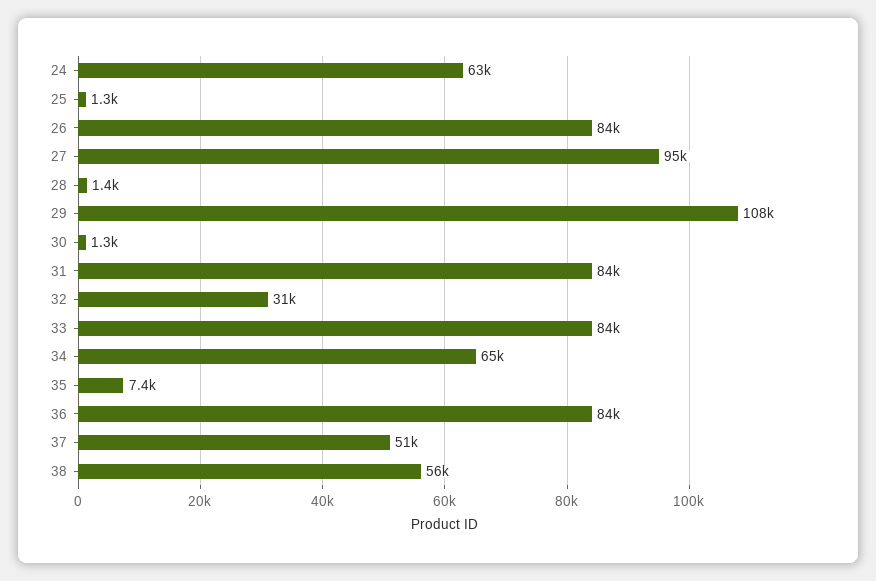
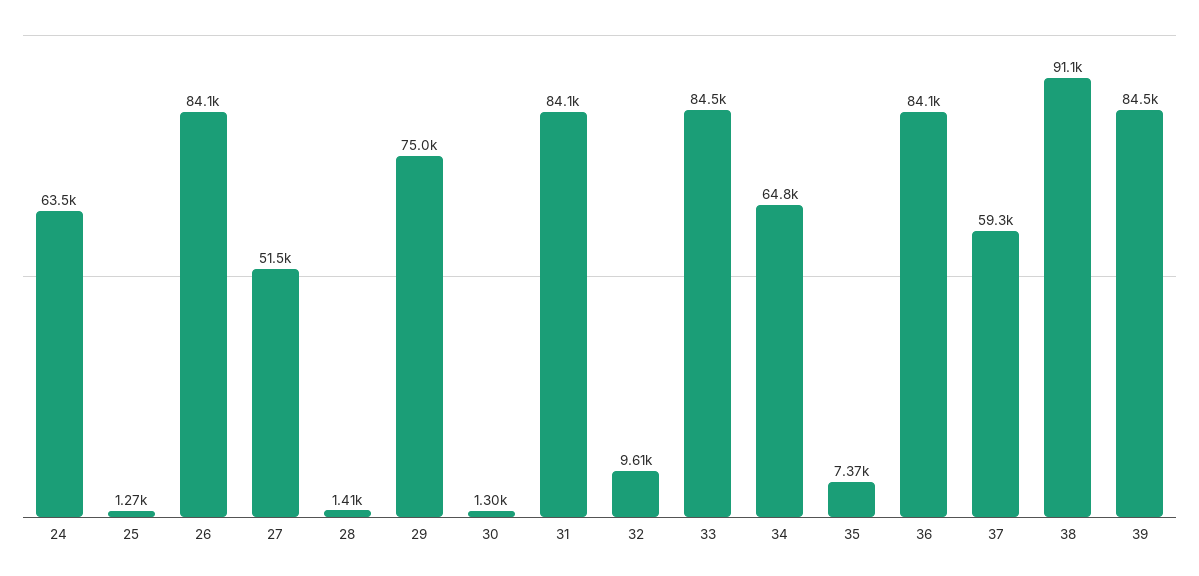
  {
    "24": 63500,
    "25": 1270,
    "26": 84100,
-   "27": 95000,
+   "27": 51500,
    "28": 1410,
-   "29": 108000,
+   "29": 75000,
    "30": 1300,
    "31": 84100,
-   "32": 31000,
+   "32": 9610,
    "33": 84500,
    "34": 64800,
    "35": 7370,
    "36": 84100,
-   "37": 51000,
+   "37": 59300,
-   "38": 56000
+   "38": 91100,
+   "39": 84500
  }

